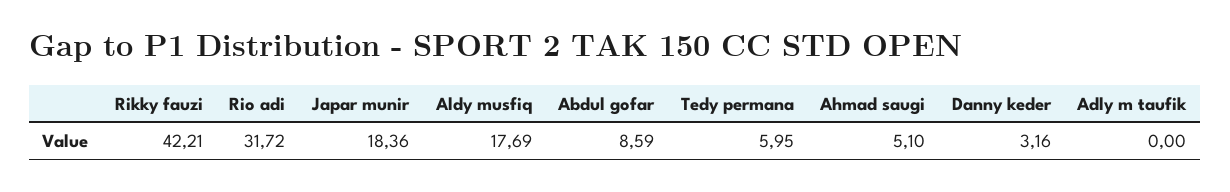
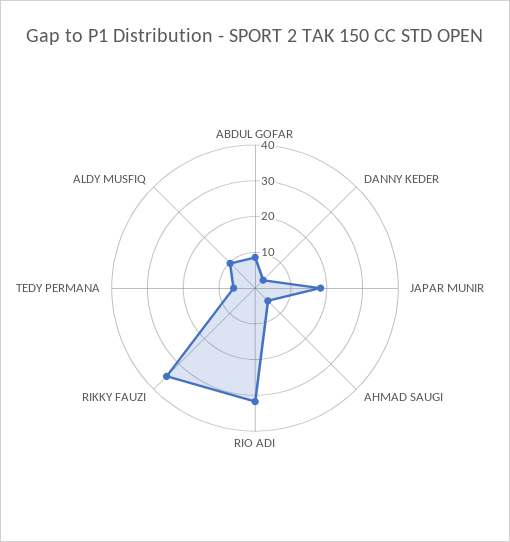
  {
-   "Rikky fauzi": 42.21,
+   "Rikky fauzi": 35,
    "Rio adi": 31.72,
    "Japar munir": 18.36,
-   "Aldy musfiq": 17.69,
+   "Aldy musfiq": 10,
    "Abdul gofar": 8.59,
    "Tedy permana": 5.95,
    "Ahmad saugi": 5.1,
-   "Danny keder": 3.16,
+   "Danny keder": 3.16
-   "Adly m taufik": 0
  }

